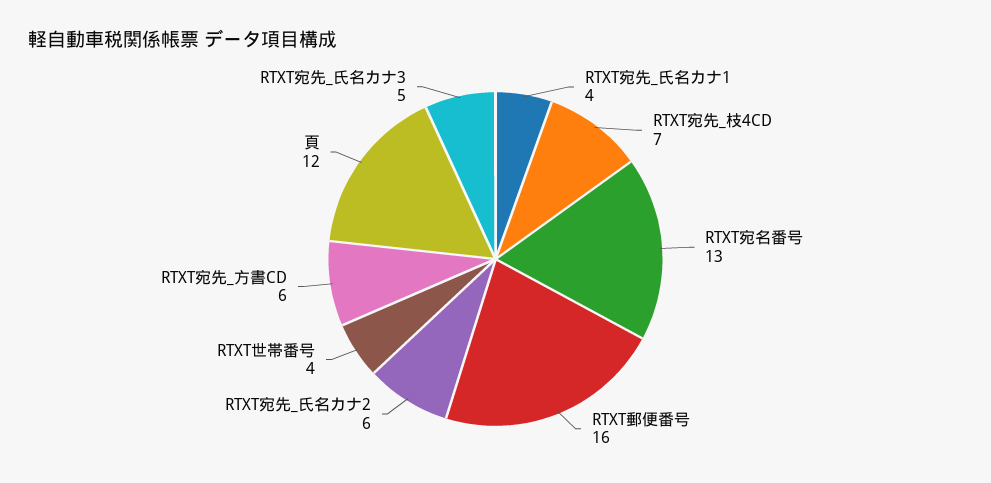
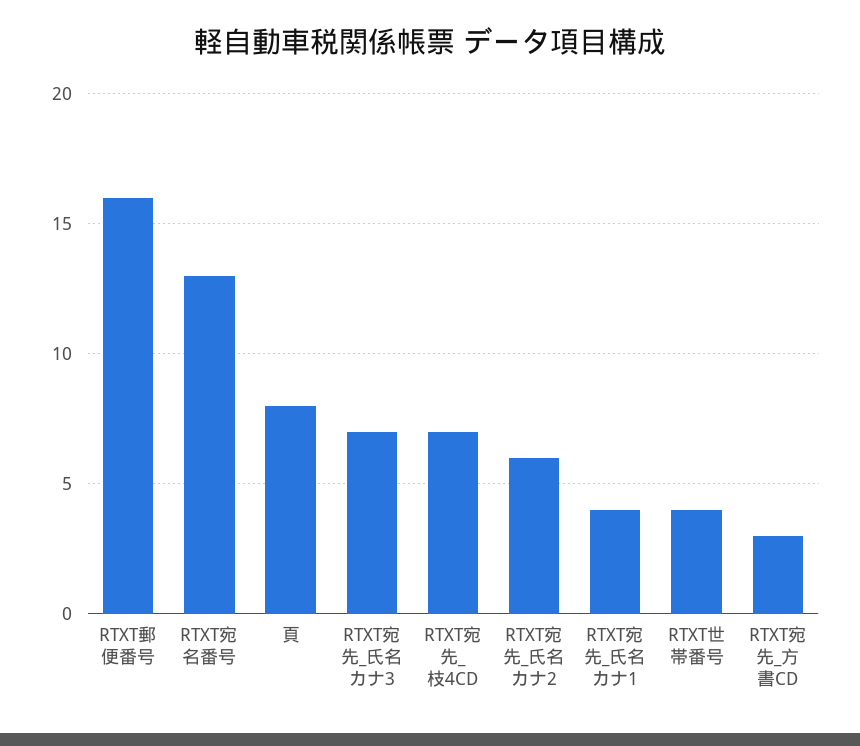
  {
    "RTXT宛先_氏名カナ1": 4,
    "RTXT宛先_枝4CD": 7,
    "RTXT宛名番号": 13,
    "RTXT郵便番号": 16,
    "RTXT宛先_氏名カナ2": 6,
    "RTXT世帯番号": 4,
-   "RTXT宛先_方書CD": 6,
+   "RTXT宛先_方書CD": 3,
-   "頁": 12,
+   "頁": 8,
-   "RTXT宛先_氏名カナ3": 5
+   "RTXT宛先_氏名カナ3": 7
  }

